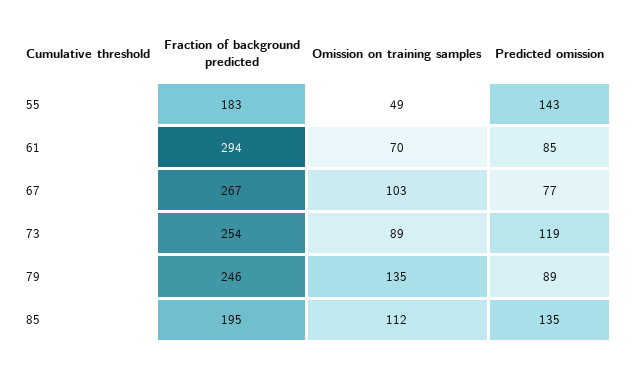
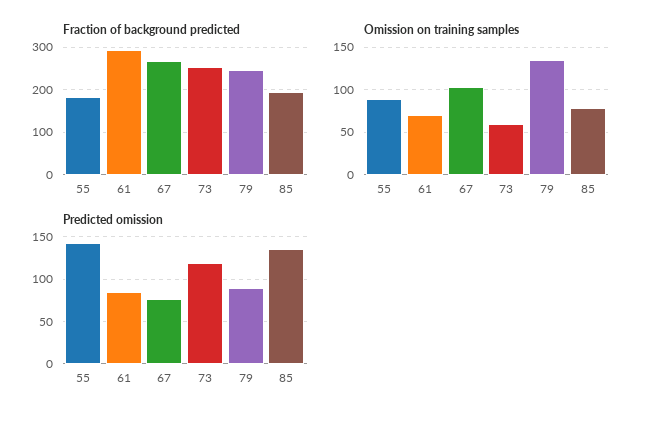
  {
    "Fraction of background predicted": {
      "55": 183,
      "61": 294,
      "67": 267,
      "73": 254,
      "79": 246,
      "85": 195
    },
    "Omission on training samples": {
-     "55": 49,
+     "55": 90,
      "61": 70,
      "67": 103,
-     "73": 89,
+     "73": 60,
      "79": 135,
-     "85": 112
+     "85": 80
    },
    "Predicted omission": {
      "55": 143,
      "61": 85,
      "67": 77,
      "73": 119,
      "79": 89,
      "85": 135
    }
  }

